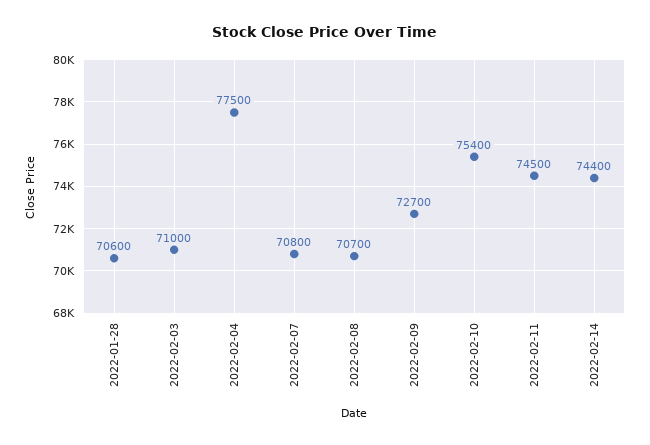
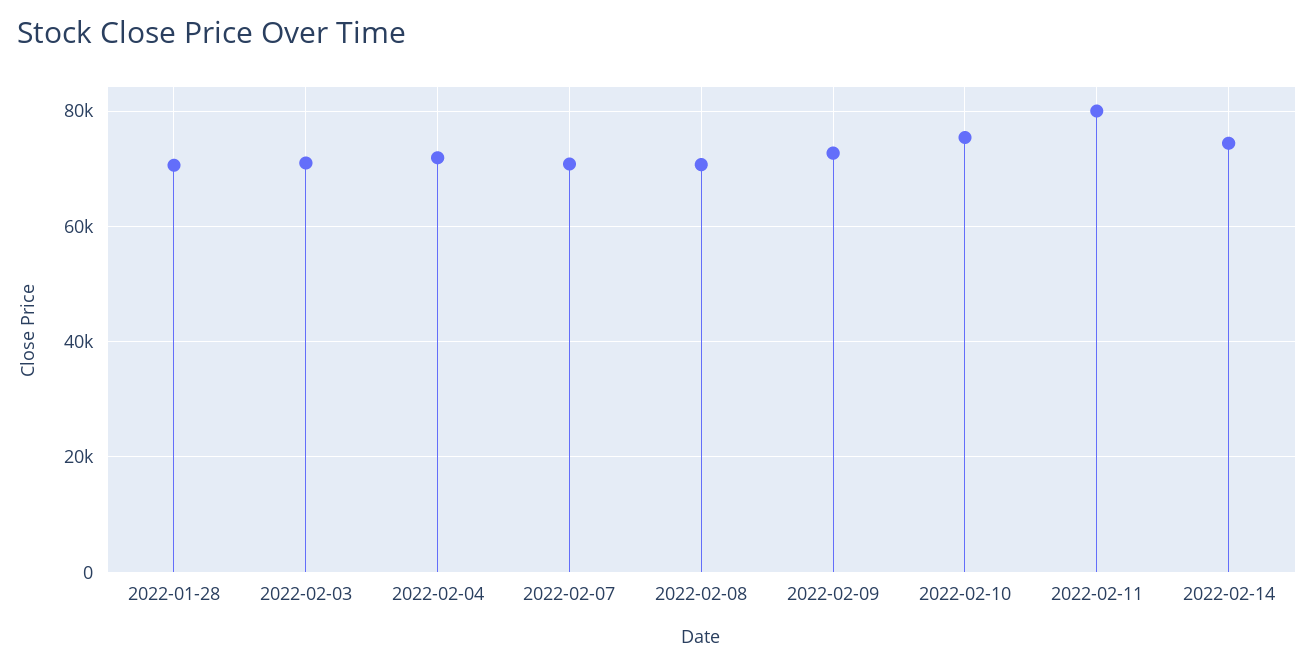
  {
    "2022-01-28": 70600,
    "2022-02-03": 71000,
-   "2022-02-04": 77500,
+   "2022-02-04": 72000,
    "2022-02-07": 70800,
    "2022-02-08": 70700,
    "2022-02-09": 72700,
    "2022-02-10": 75400,
-   "2022-02-11": 74500,
+   "2022-02-11": 80000,
    "2022-02-14": 74400
  }

